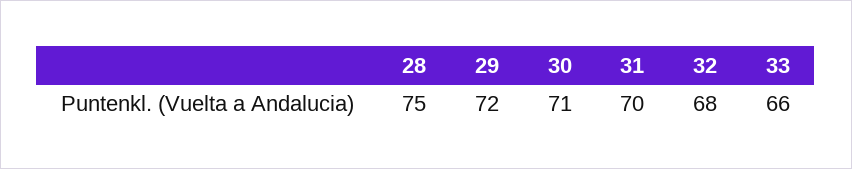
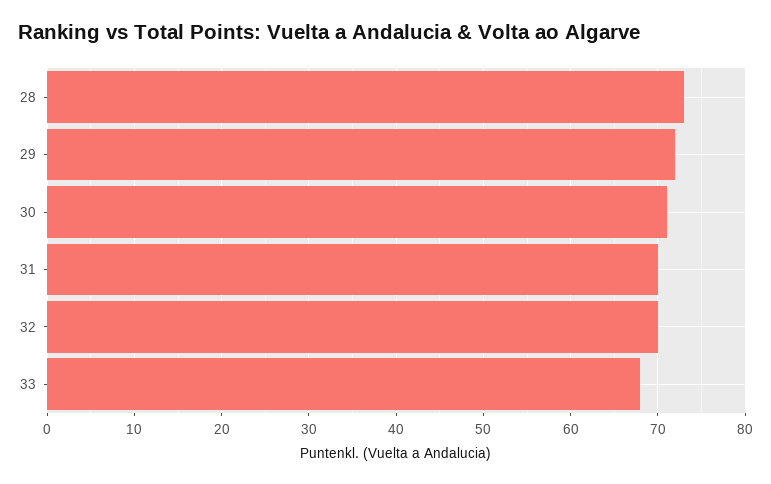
  {
-   "28": 75,
+   "28": 73,
    "29": 72,
    "30": 71,
    "31": 70,
-   "32": 68,
+   "32": 70,
-   "33": 66
+   "33": 68
  }

